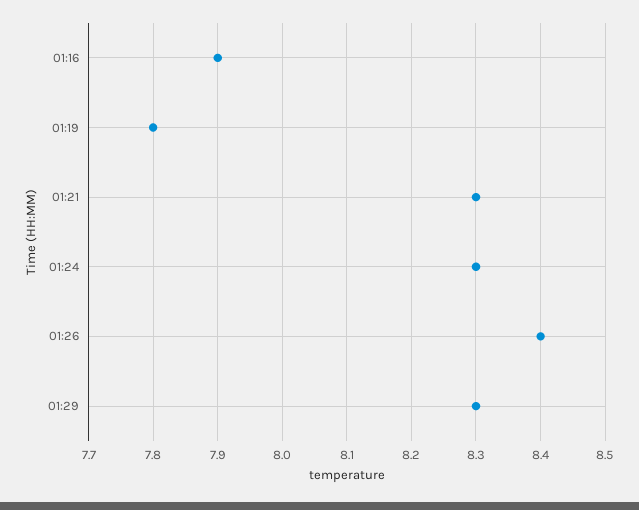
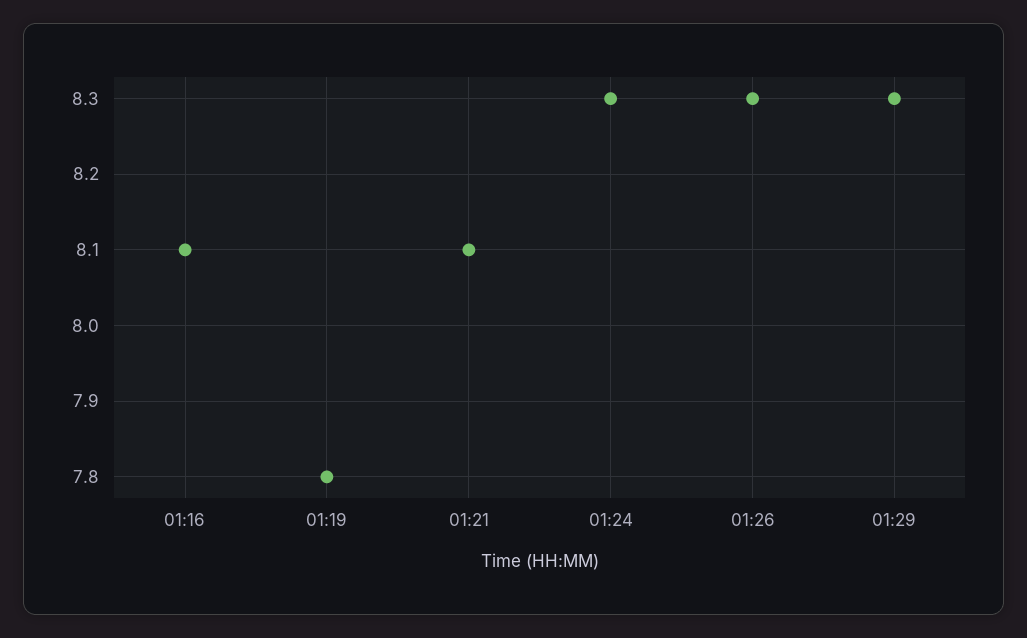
  {
-   "01:16": 7.9,
+   "01:16": 8.1,
    "01:19": 7.8,
-   "01:21": 8.3,
+   "01:21": 8.1,
    "01:24": 8.3,
-   "01:26": 8.4,
+   "01:26": 8.3,
    "01:29": 8.3
  }

